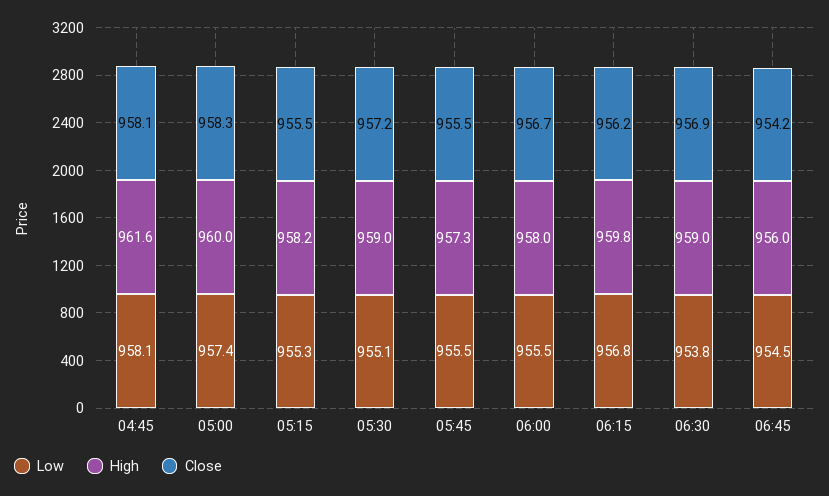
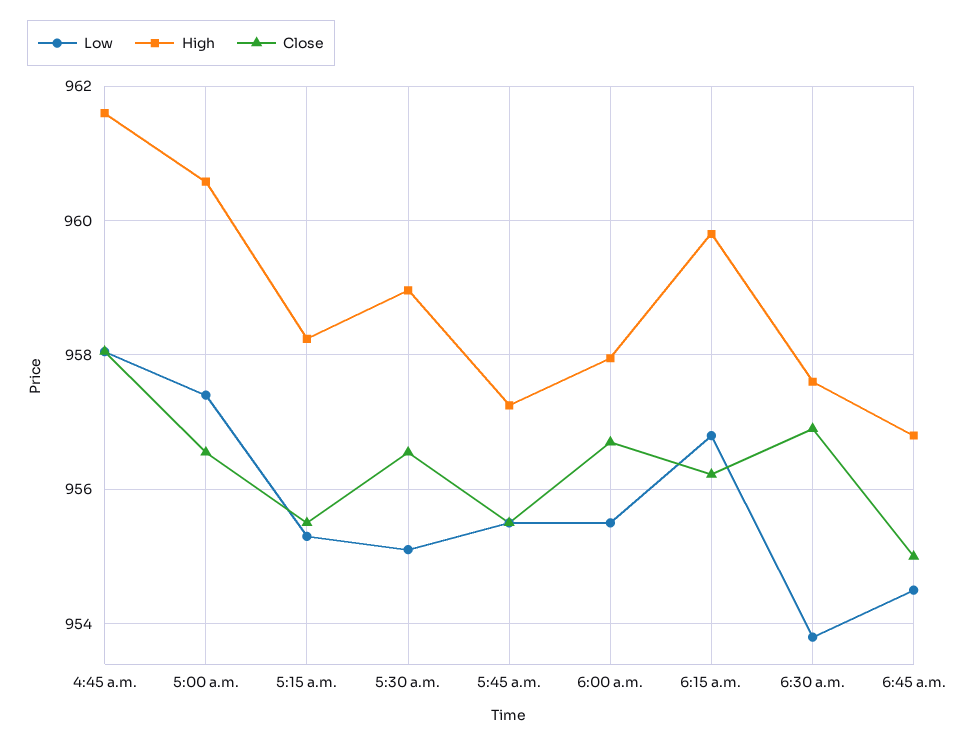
  {
    "Low": {
      "04:45": 958.1,
      "05:00": 957.4,
      "05:15": 955.3,
      "05:30": 955.1,
      "05:45": 955.5,
      "06:00": 955.5,
      "06:15": 956.8,
      "06:30": 953.8,
      "06:45": 954.5
    },
    "High": {
      "04:45": 961.6,
-     "05:00": 960,
+     "05:00": 960.6,
      "05:15": 958.2,
      "05:30": 959,
      "05:45": 957.3,
      "06:00": 958,
      "06:15": 959.8,
-     "06:30": 959,
+     "06:30": 957.6,
-     "06:45": 956
+     "06:45": 956.8
    },
    "Close": {
      "04:45": 958.1,
-     "05:00": 958.3,
+     "05:00": 956.6,
      "05:15": 955.5,
-     "05:30": 957.2,
+     "05:30": 956.6,
      "05:45": 955.5,
      "06:00": 956.7,
      "06:15": 956.2,
      "06:30": 956.9,
-     "06:45": 954.2
+     "06:45": 955
    }
  }

